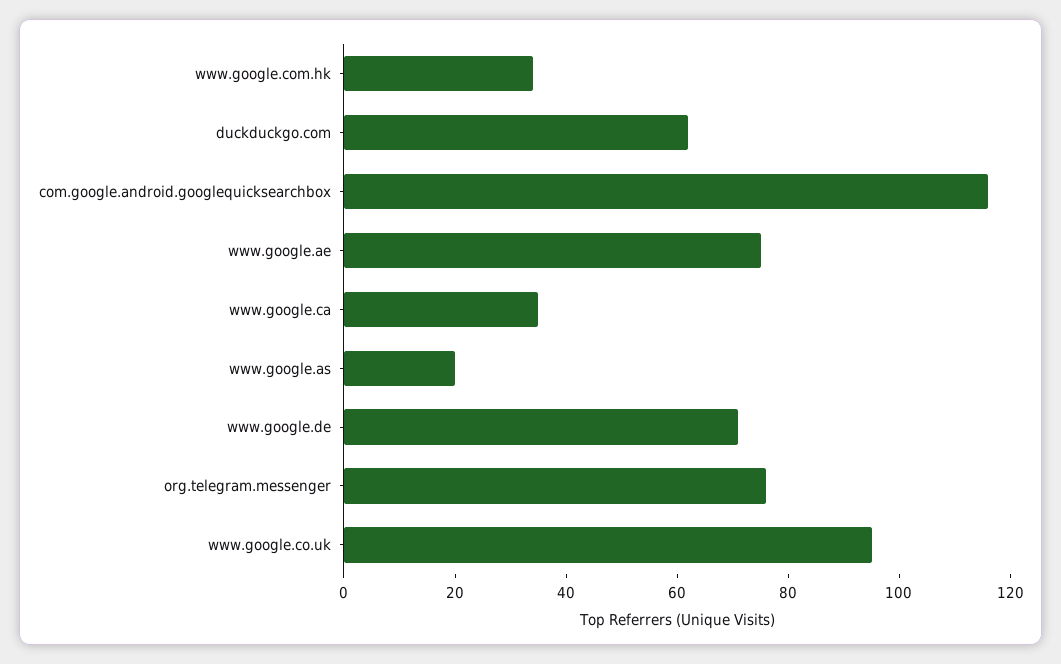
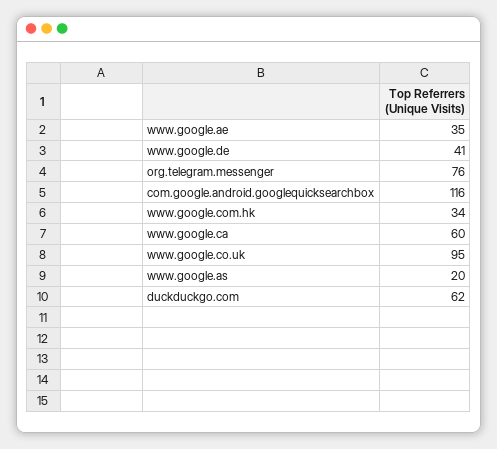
  {
    "www.google.com.hk": 34,
    "duckduckgo.com": 62,
    "com.google.android.googlequicksearchbox": 116,
-   "www.google.ae": 75,
+   "www.google.ae": 35,
-   "www.google.ca": 35,
+   "www.google.ca": 60,
    "www.google.as": 20,
-   "www.google.de": 70,
+   "www.google.de": 41,
    "org.telegram.messenger": 76,
    "www.google.co.uk": 95
  }

